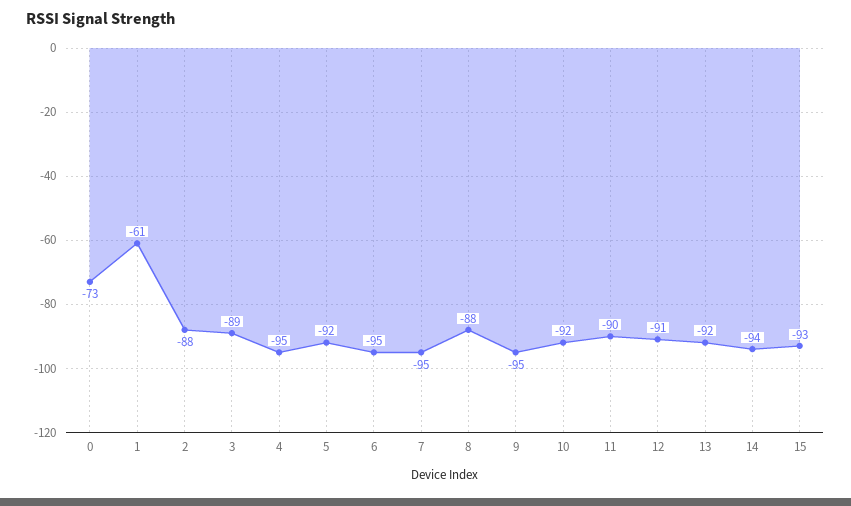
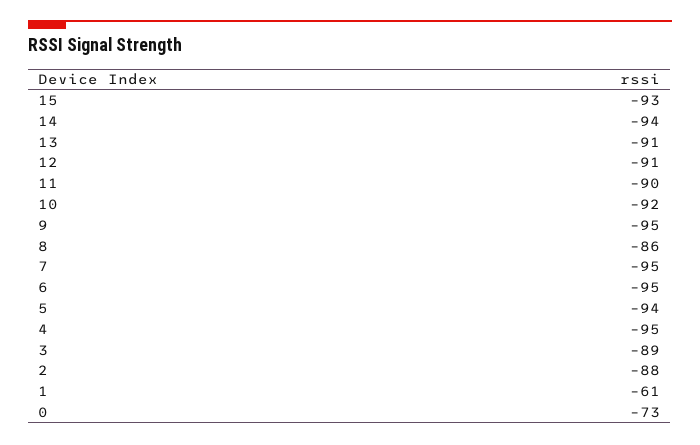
  {
    "0": -73,
    "1": -61,
    "2": -88,
    "3": -89,
    "4": -95,
-   "5": -92,
+   "5": -94,
    "6": -95,
    "7": -95,
-   "8": -88,
+   "8": -86,
    "9": -95,
    "10": -92,
    "11": -90,
    "12": -91,
-   "13": -92,
+   "13": -91,
    "14": -94,
    "15": -93
  }

